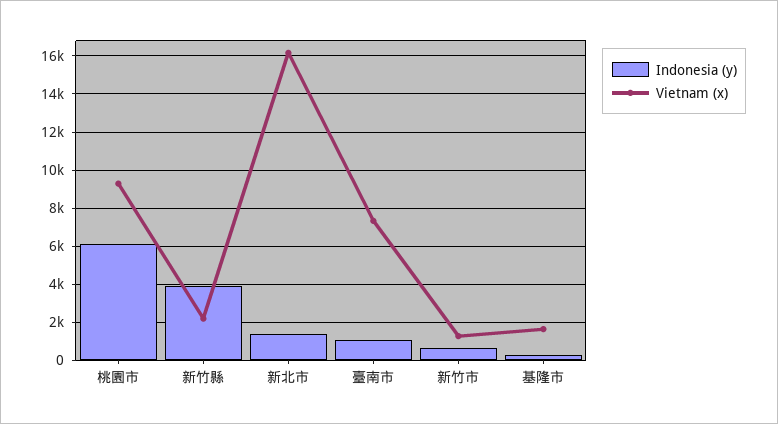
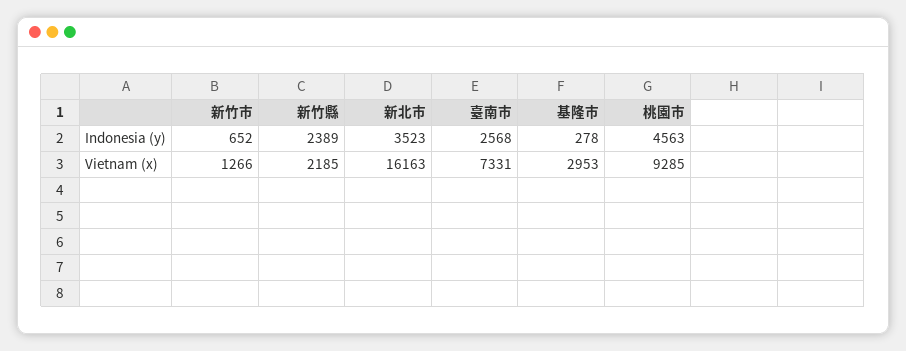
  {
    "Indonesia (y)": {
-     "桃園市": 6000,
+     "桃園市": 4563,
-     "新竹縣": 4000,
+     "新竹縣": 2389,
-     "新北市": 1500,
+     "新北市": 3523,
-     "臺南市": 1000,
+     "臺南市": 2568,
      "新竹市": 652,
      "基隆市": 278
    },
    "Vietnam (x)": {
      "桃園市": 9285,
      "新竹縣": 2185,
      "新北市": 16163,
      "臺南市": 7331,
      "新竹市": 1266,
-     "基隆市": 1500
+     "基隆市": 2953
    }
  }

